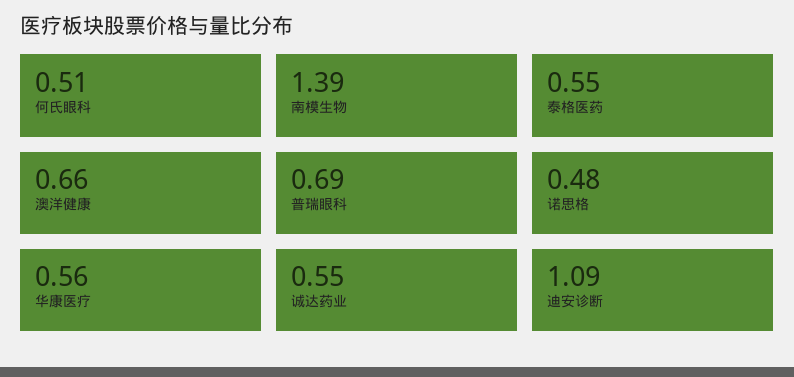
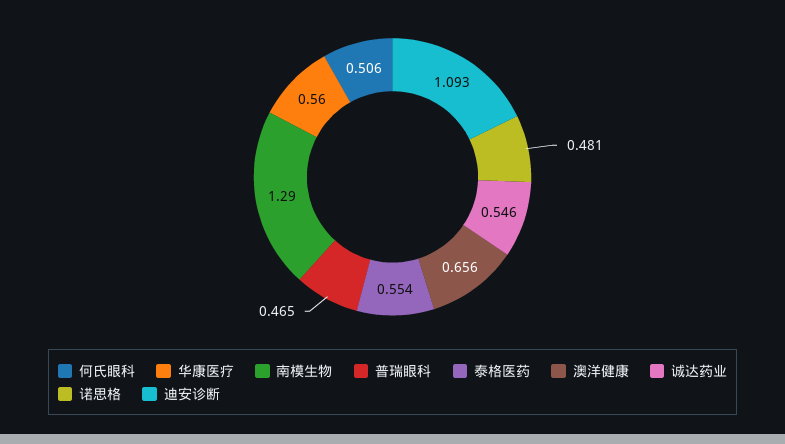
  {
    "何氏眼科": 0.506,
-   "南模生物": 1.39,
+   "南模生物": 1.29,
    "泰格医药": 0.554,
    "澳洋健康": 0.656,
-   "普瑞眼科": 0.69,
+   "普瑞眼科": 0.465,
    "诺思格": 0.481,
    "华康医疗": 0.56,
    "诚达药业": 0.546,
    "迪安诊断": 1.093
  }

